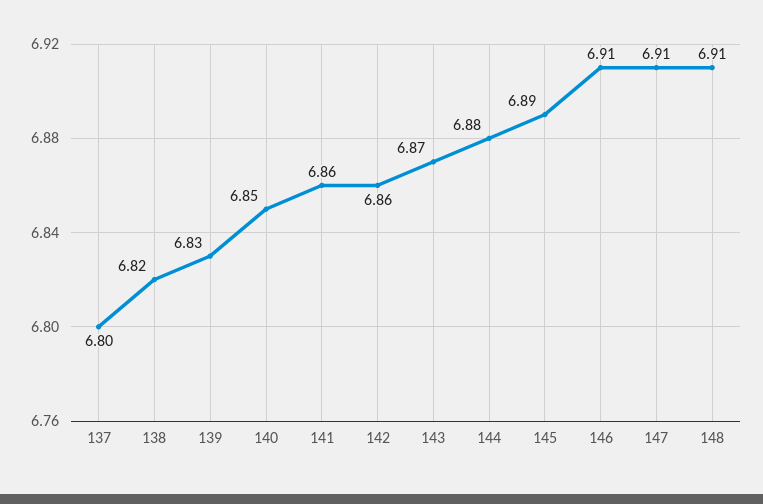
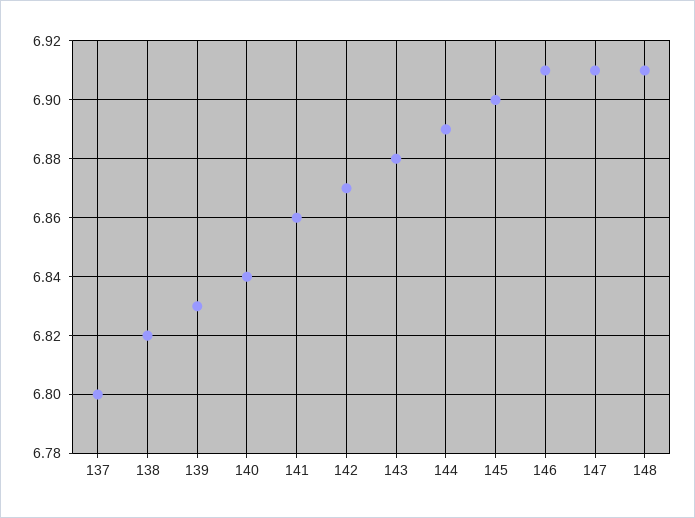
  {
    "137": 6.8,
    "138": 6.82,
    "139": 6.83,
-   "140": 6.85,
+   "140": 6.84,
    "141": 6.86,
-   "142": 6.86,
+   "142": 6.87,
-   "143": 6.87,
+   "143": 6.88,
-   "144": 6.88,
+   "144": 6.89,
-   "145": 6.89,
+   "145": 6.9,
    "146": 6.91,
    "147": 6.91,
    "148": 6.91
  }

